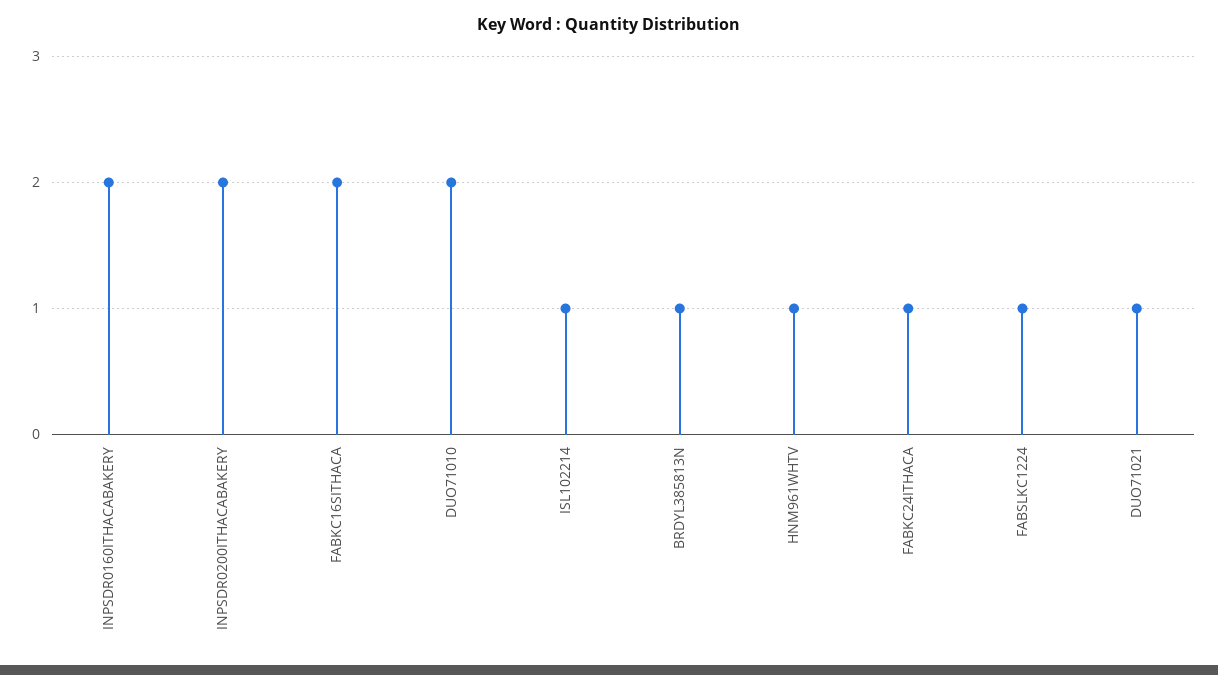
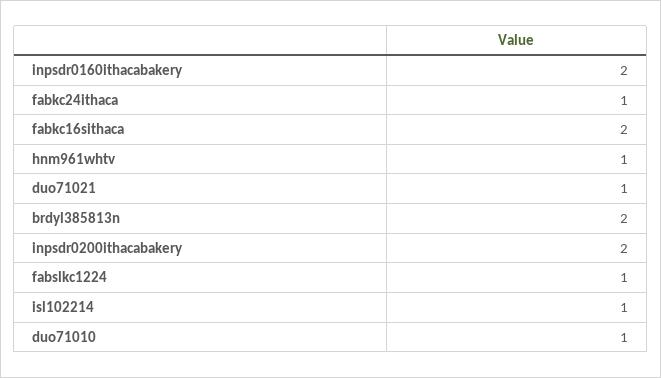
  {
    "INPSDR0160ITHACABAKERY": 2,
    "INPSDR0200ITHACABAKERY": 2,
    "FABKC16SITHACA": 2,
-   "DUO71010": 2,
+   "DUO71010": 1,
    "ISL102214": 1,
-   "BRDYL385813N": 1,
+   "BRDYL385813N": 2,
    "HNM961WHTV": 1,
    "FABKC24ITHACA": 1,
    "FABSLKC1224": 1,
    "DUO71021": 1
  }

